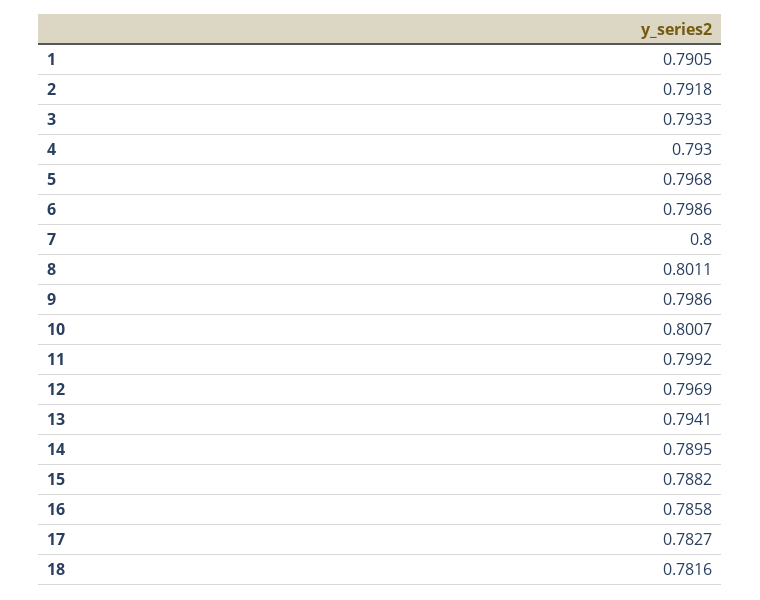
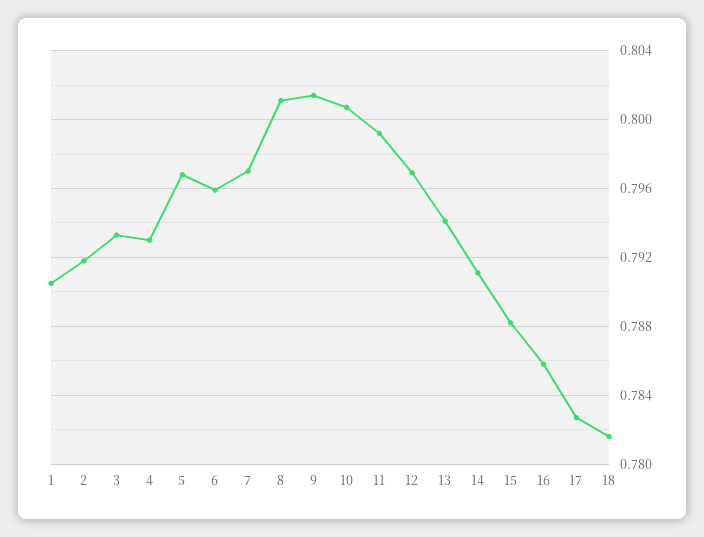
  {
    "1": 0.7905,
    "2": 0.7918,
    "3": 0.7933,
    "4": 0.793,
    "5": 0.7968,
-   "6": 0.7986,
+   "6": 0.796,
-   "7": 0.8,
+   "7": 0.797,
    "8": 0.8011,
-   "9": 0.7986,
+   "9": 0.8015,
    "10": 0.8007,
    "11": 0.7992,
    "12": 0.7969,
    "13": 0.7941,
-   "14": 0.7895,
+   "14": 0.791,
    "15": 0.7882,
    "16": 0.7858,
    "17": 0.7827,
    "18": 0.7816
  }

